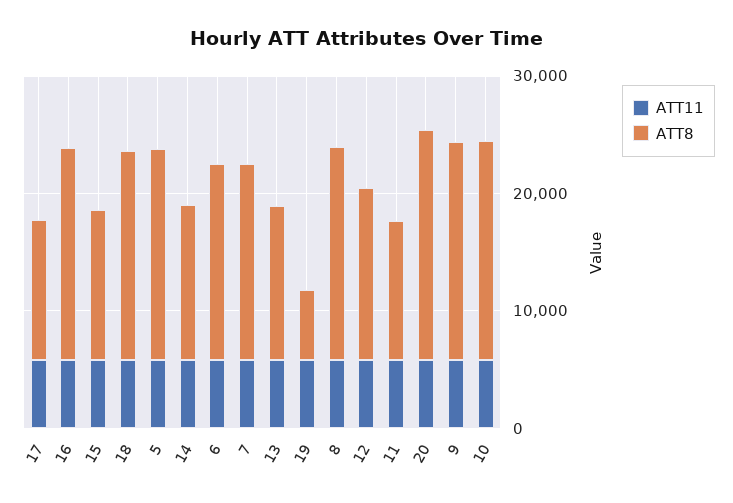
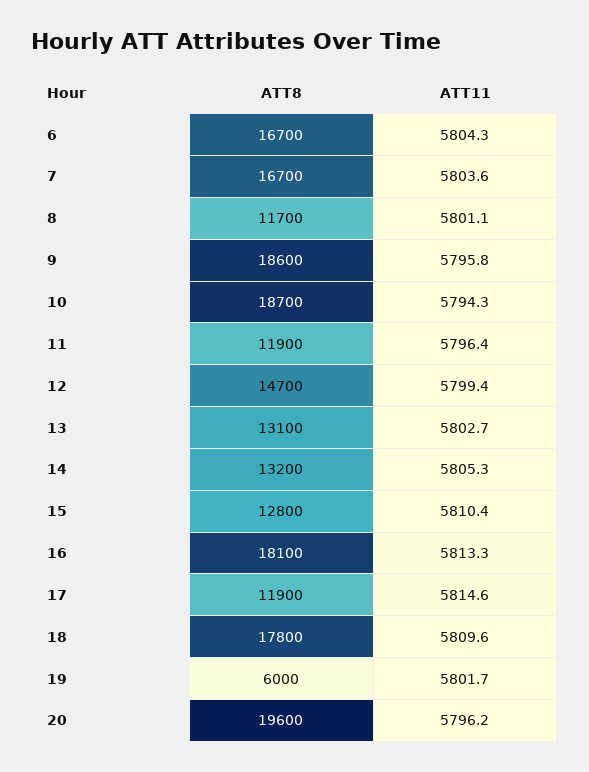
  {
    "ATT11": {
      "17": 5814.6,
      "16": 5813.3,
      "15": 5810.4,
      "18": 5809.6,
-     "5": 6000,
      "14": 5805.3,
      "6": 5804.3,
      "7": 5803.6,
      "13": 5802.7,
      "19": 5801.7,
      "8": 5801.1,
      "12": 5799.4,
      "11": 5796.4,
      "20": 5796.2,
      "9": 5795.8,
      "10": 5794.3
    },
    "ATT8": {
      "17": 11900,
      "16": 18100,
      "15": 12800,
      "18": 17800,
-     "5": 18000,
      "14": 13200,
      "6": 16700,
      "7": 16700,
      "13": 13100,
      "19": 6000,
-     "8": 18000,
+     "8": 11700,
      "12": 14700,
      "11": 11900,
      "20": 19600,
      "9": 18600,
      "10": 18700
    }
  }

